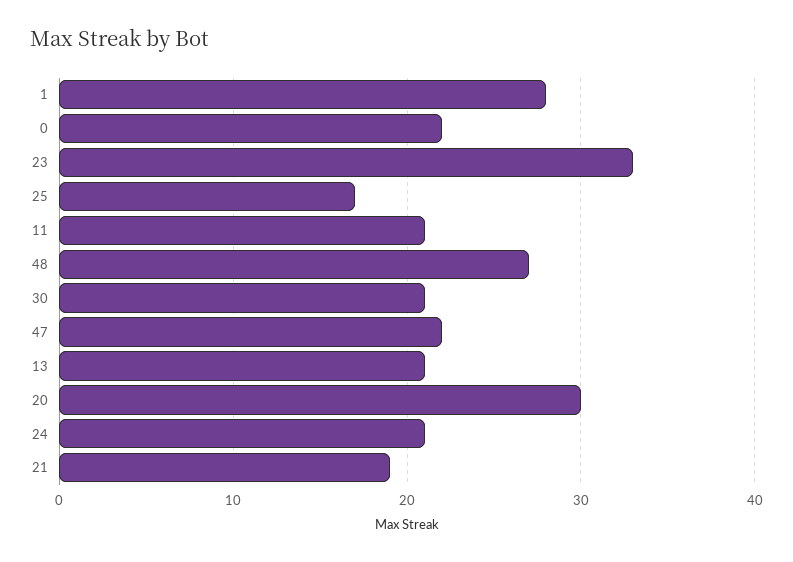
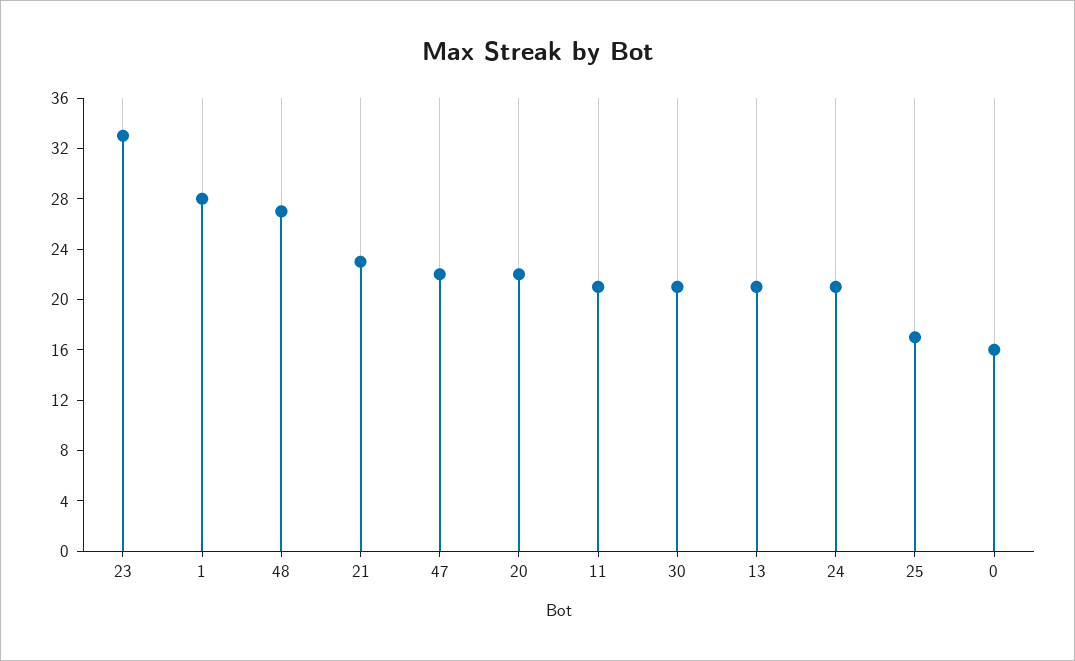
  {
    "1": 28,
-   "0": 22,
+   "0": 16,
    "23": 33,
    "25": 17,
    "11": 21,
    "48": 27,
    "30": 21,
    "47": 22,
    "13": 21,
-   "20": 30,
+   "20": 22,
    "24": 21,
-   "21": 19
+   "21": 23
  }

